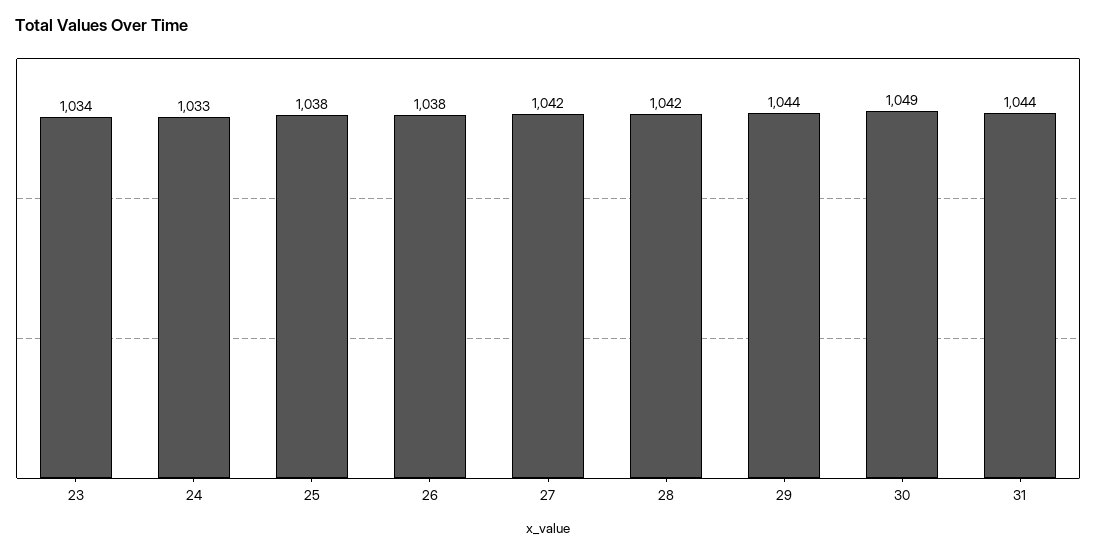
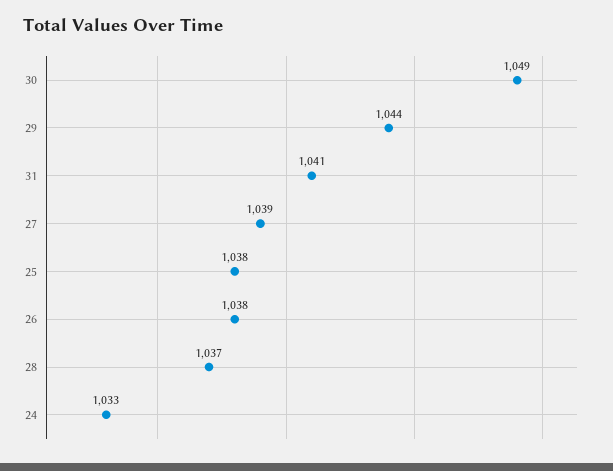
  {
-   "23": 1034,
    "24": 1033,
    "25": 1038,
    "26": 1038,
-   "27": 1042,
+   "27": 1039,
-   "28": 1042,
+   "28": 1037,
    "29": 1044,
    "30": 1049,
-   "31": 1044
+   "31": 1041
  }

